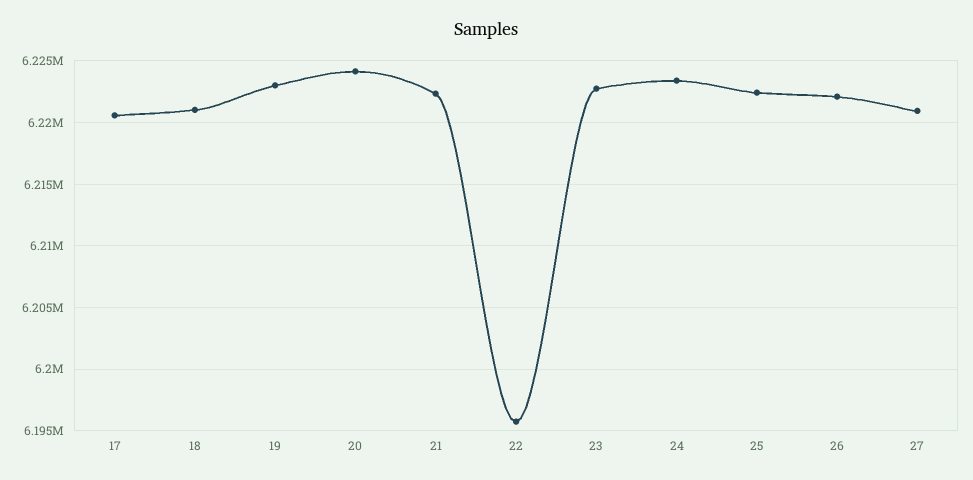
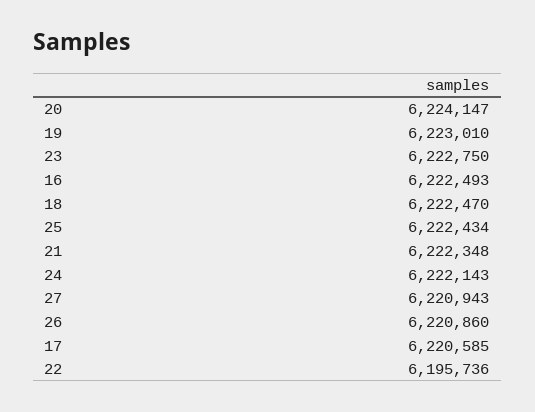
  {
    "17": 6220585,
-   "18": 6221000,
+   "18": 6222470,
    "19": 6223010,
    "20": 6224147,
    "21": 6222348,
    "22": 6195736,
    "23": 6222750,
-   "24": 6223500,
+   "24": 6222143,
    "25": 6222434,
-   "26": 6222000,
+   "26": 6220860,
-   "27": 6220943
+   "27": 6220943,
+   "16": 6222493
  }

